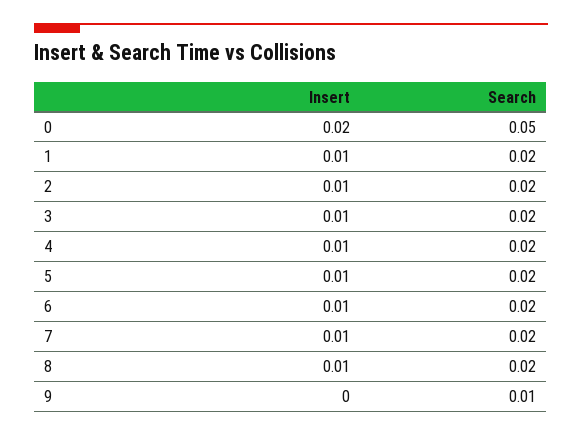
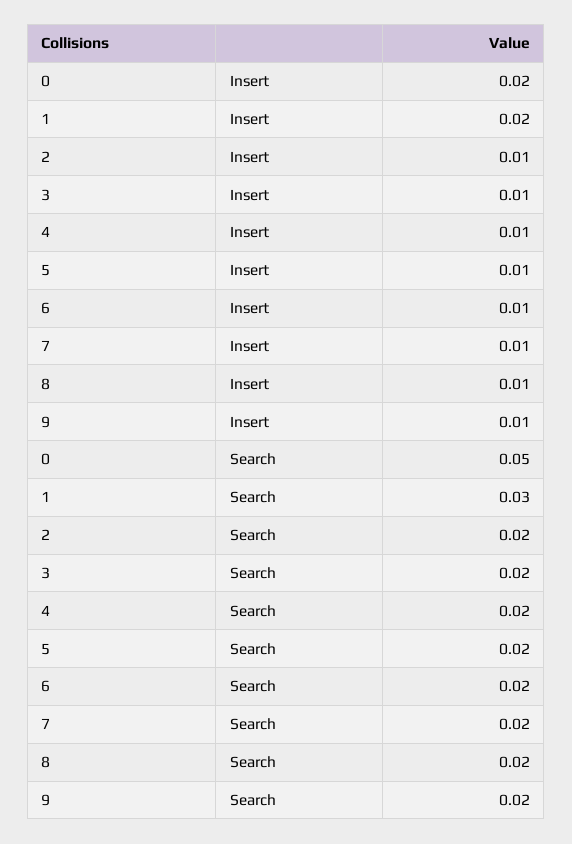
  {
    "Insert": {
      "0": 0.02,
-     "1": 0.01,
+     "1": 0.02,
      "2": 0.01,
      "3": 0.01,
      "4": 0.01,
      "5": 0.01,
      "6": 0.01,
      "7": 0.01,
      "8": 0.01,
-     "9": 0
+     "9": 0.01
    },
    "Search": {
      "0": 0.05,
-     "1": 0.02,
+     "1": 0.03,
      "2": 0.02,
      "3": 0.02,
      "4": 0.02,
      "5": 0.02,
      "6": 0.02,
      "7": 0.02,
      "8": 0.02,
-     "9": 0.01
+     "9": 0.02
    }
  }

